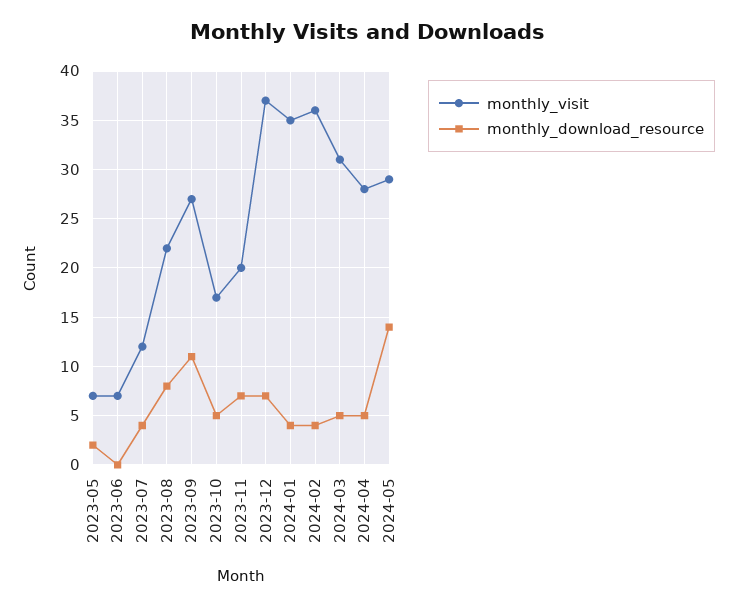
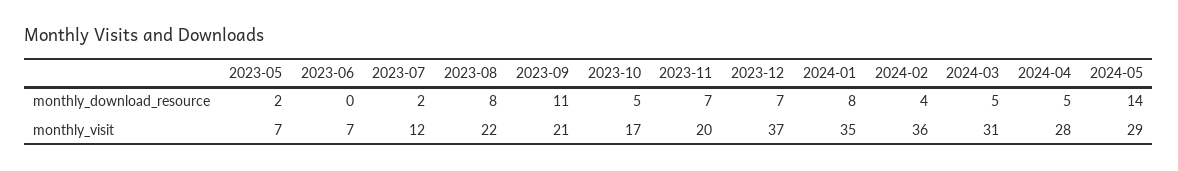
  {
    "monthly_visit": {
      "2023-05": 7,
      "2023-06": 7,
      "2023-07": 12,
      "2023-08": 22,
-     "2023-09": 27,
+     "2023-09": 21,
      "2023-10": 17,
      "2023-11": 20,
      "2023-12": 37,
      "2024-01": 35,
      "2024-02": 36,
      "2024-03": 31,
      "2024-04": 28,
      "2024-05": 29
    },
    "monthly_download_resource": {
      "2023-05": 2,
      "2023-06": 0,
-     "2023-07": 4,
+     "2023-07": 2,
      "2023-08": 8,
      "2023-09": 11,
      "2023-10": 5,
      "2023-11": 7,
      "2023-12": 7,
-     "2024-01": 4,
+     "2024-01": 8,
      "2024-02": 4,
      "2024-03": 5,
      "2024-04": 5,
      "2024-05": 14
    }
  }

